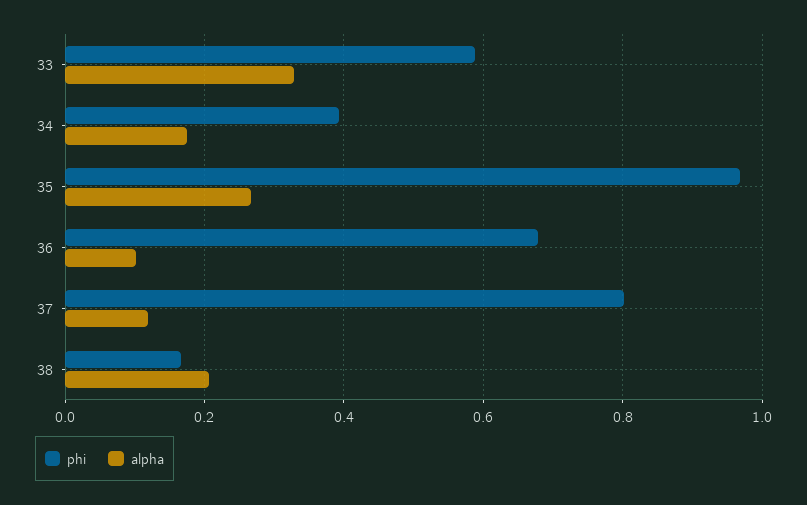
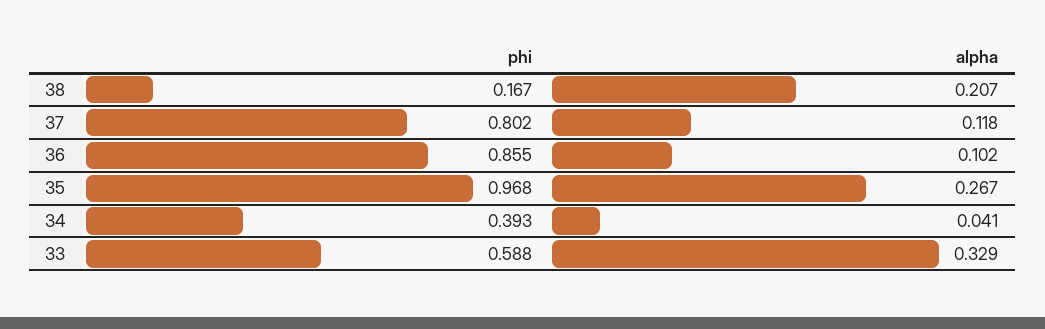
  {
    "phi": {
      "33": 0.588,
      "34": 0.393,
      "35": 0.968,
-     "36": 0.68,
+     "36": 0.855,
      "37": 0.802,
      "38": 0.167
    },
    "alpha": {
      "33": 0.329,
-     "34": 0.18,
+     "34": 0.041,
      "35": 0.267,
      "36": 0.102,
      "37": 0.118,
      "38": 0.207
    }
  }

